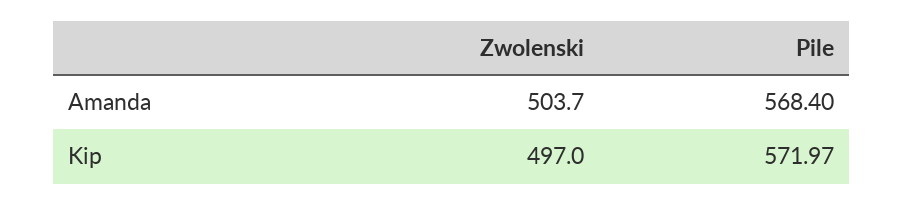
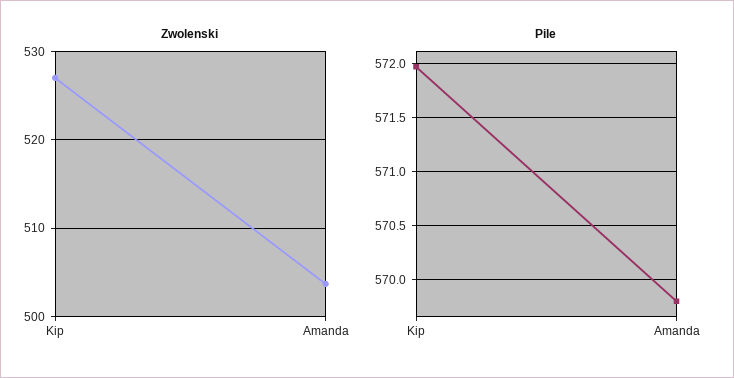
  {
    "Zwolenski": {
      "Amanda": 503.7,
-     "Kip": 497
+     "Kip": 527
    },
    "Pile": {
-     "Amanda": 568.4,
+     "Amanda": 569.8,
      "Kip": 571.97
    }
  }

